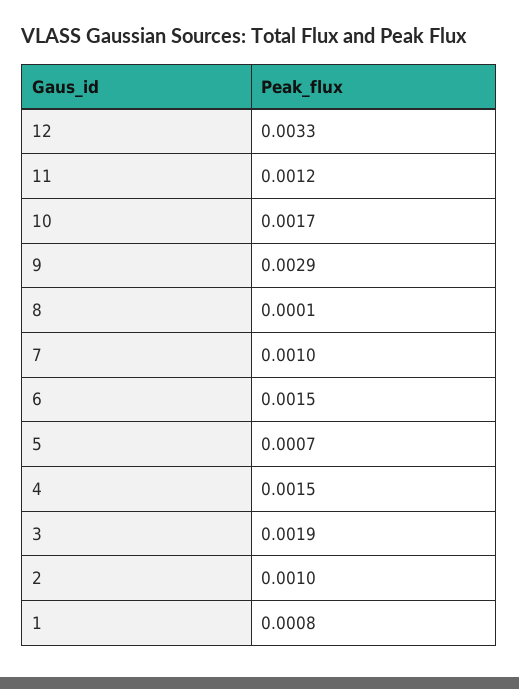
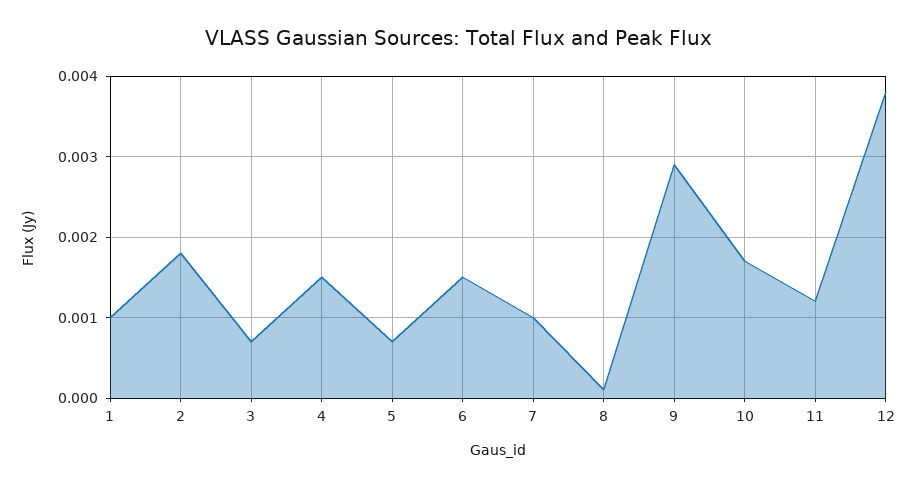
  {
-   "12": 0.0033,
+   "12": 0.0038,
    "11": 0.0012,
    "10": 0.0017,
    "9": 0.0029,
    "8": 0.0001,
    "7": 0.001,
    "6": 0.0015,
    "5": 0.0007,
    "4": 0.0015,
-   "3": 0.0019,
+   "3": 0.0007,
-   "2": 0.001,
+   "2": 0.0018,
-   "1": 0.0008
+   "1": 0.001
  }

